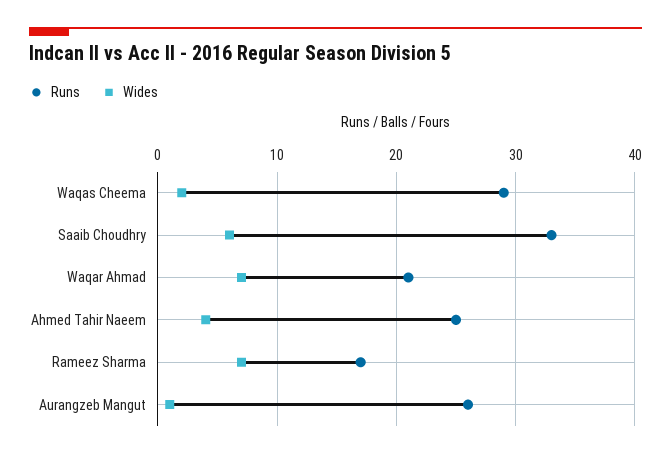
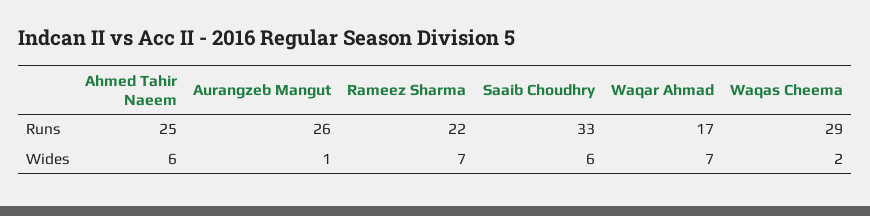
  {
    "Runs": {
      "Waqas Cheema": 29,
      "Saaib Choudhry": 33,
-     "Waqar Ahmad": 21,
+     "Waqar Ahmad": 17,
      "Ahmed Tahir Naeem": 25,
-     "Rameez Sharma": 17,
+     "Rameez Sharma": 22,
      "Aurangzeb Mangut": 26
    },
    "Wides": {
      "Waqas Cheema": 2,
      "Saaib Choudhry": 6,
      "Waqar Ahmad": 7,
-     "Ahmed Tahir Naeem": 4,
+     "Ahmed Tahir Naeem": 6,
      "Rameez Sharma": 7,
      "Aurangzeb Mangut": 1
    }
  }

